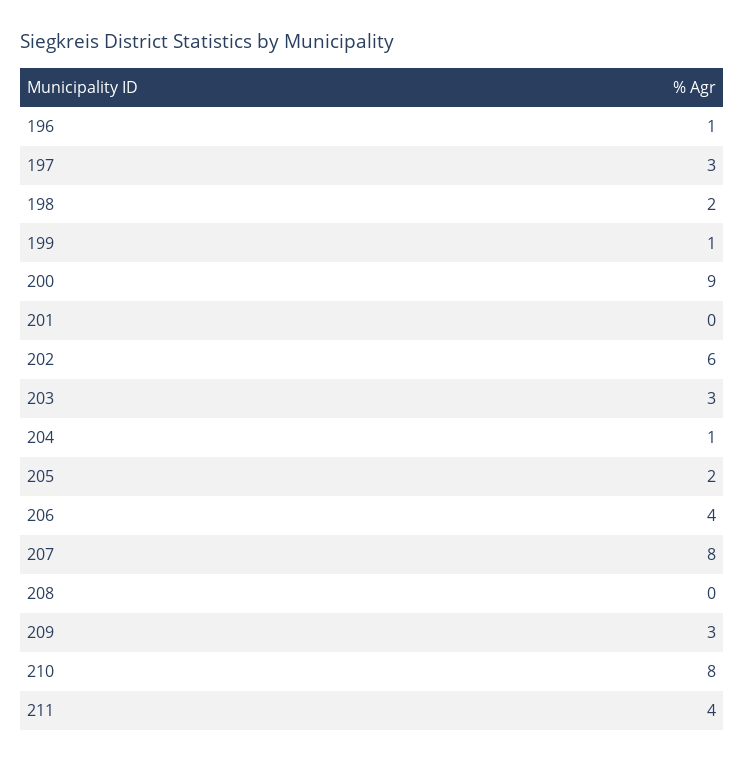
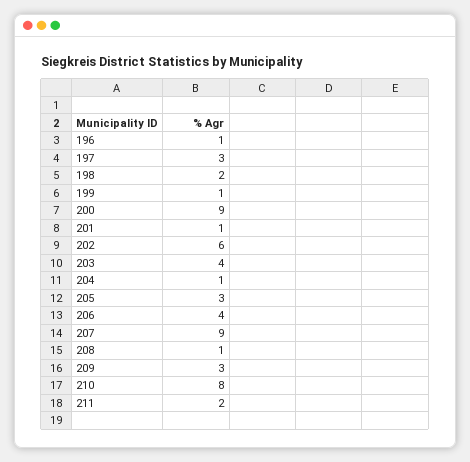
  {
    "196": 1,
    "197": 3,
    "198": 2,
    "199": 1,
    "200": 9,
-   "201": 0,
+   "201": 1,
    "202": 6,
-   "203": 3,
+   "203": 4,
    "204": 1,
-   "205": 2,
+   "205": 3,
    "206": 4,
-   "207": 8,
+   "207": 9,
-   "208": 0,
+   "208": 1,
    "209": 3,
    "210": 8,
-   "211": 4
+   "211": 2
  }

